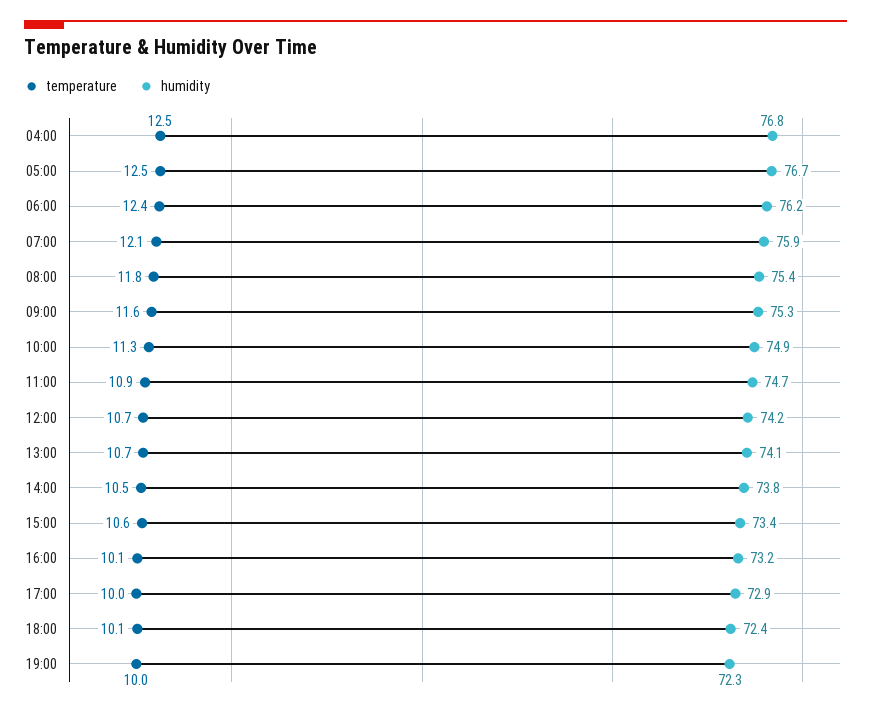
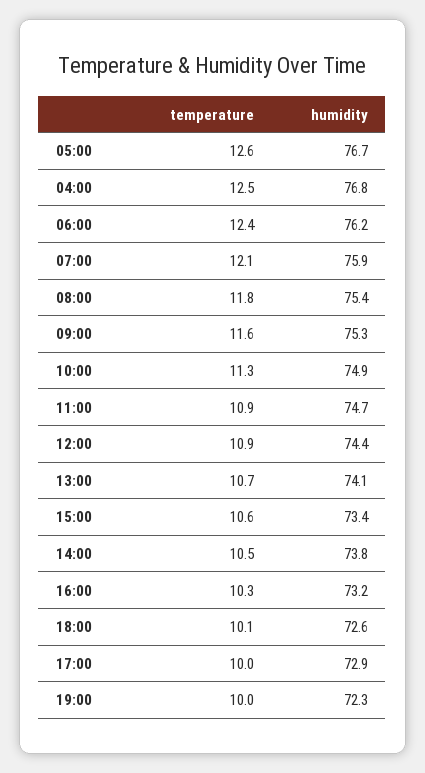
  {
    "temperature": {
      "04:00": 12.5,
-     "05:00": 12.5,
+     "05:00": 12.6,
      "06:00": 12.4,
      "07:00": 12.1,
      "08:00": 11.8,
      "09:00": 11.6,
      "10:00": 11.3,
      "11:00": 10.9,
-     "12:00": 10.7,
+     "12:00": 10.9,
      "13:00": 10.7,
      "14:00": 10.5,
      "15:00": 10.6,
-     "16:00": 10.1,
+     "16:00": 10.3,
      "17:00": 10,
      "18:00": 10.1,
      "19:00": 10
    },
    "humidity": {
      "04:00": 76.8,
      "05:00": 76.7,
      "06:00": 76.2,
      "07:00": 75.9,
      "08:00": 75.4,
      "09:00": 75.3,
      "10:00": 74.9,
      "11:00": 74.7,
-     "12:00": 74.2,
+     "12:00": 74.4,
      "13:00": 74.1,
      "14:00": 73.8,
      "15:00": 73.4,
      "16:00": 73.2,
      "17:00": 72.9,
-     "18:00": 72.4,
+     "18:00": 72.6,
      "19:00": 72.3
    }
  }

